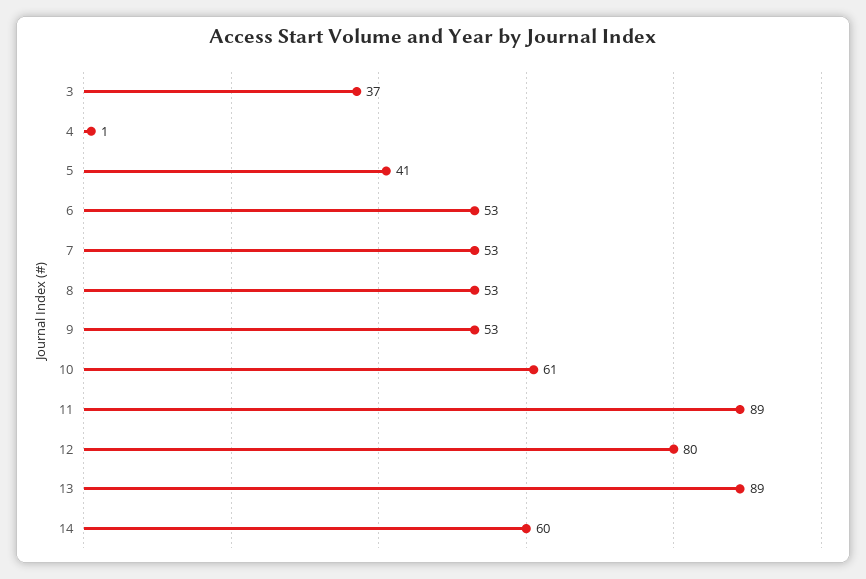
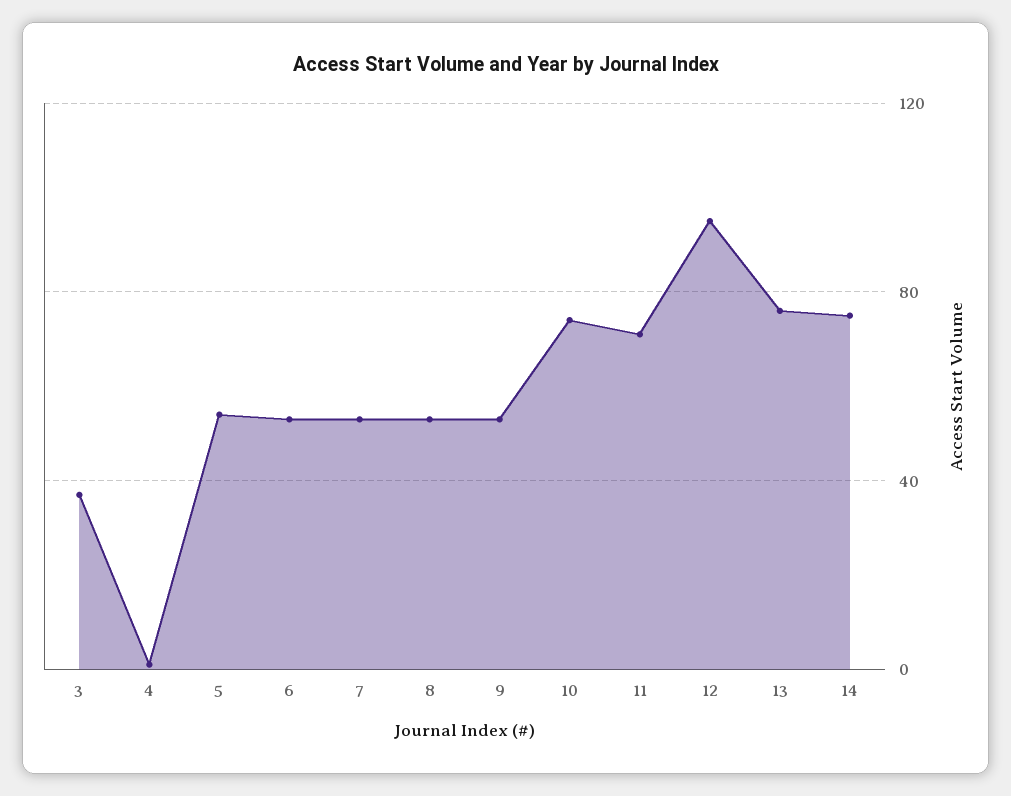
  {
    "3": 37,
    "4": 1,
-   "5": 41,
+   "5": 55,
    "6": 53,
    "7": 53,
    "8": 53,
    "9": 53,
-   "10": 61,
+   "10": 75,
-   "11": 89,
+   "11": 70,
-   "12": 80,
+   "12": 95,
-   "13": 89,
+   "13": 75,
-   "14": 60
+   "14": 75
  }

